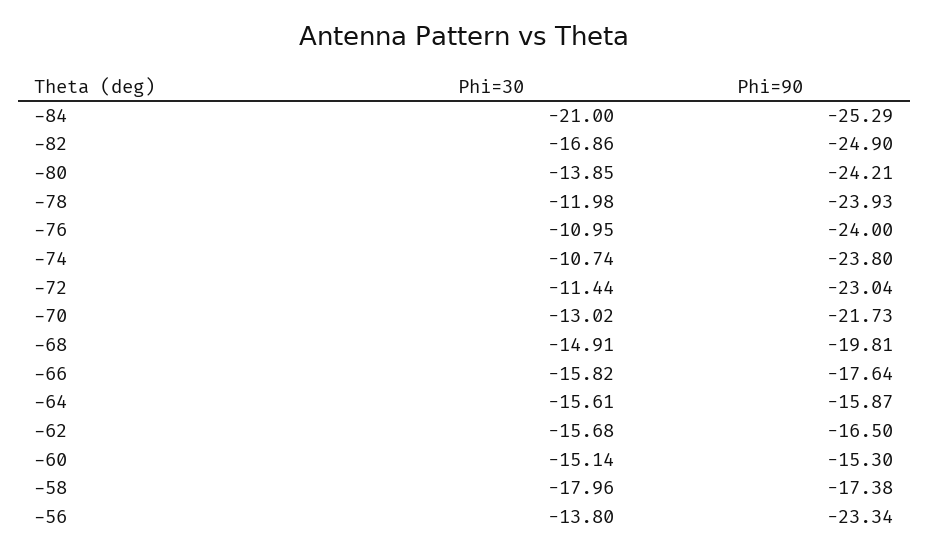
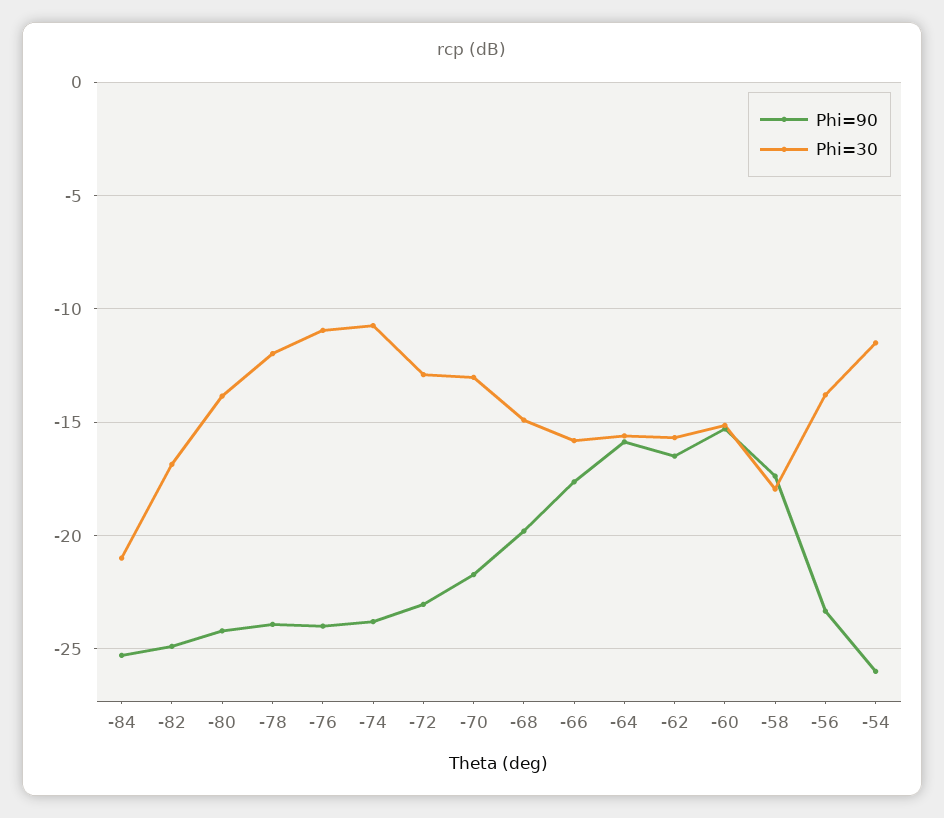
  {
    "Phi=30": {
      "-84": -21,
      "-82": -16.86,
      "-80": -13.85,
      "-78": -11.98,
      "-76": -10.95,
      "-74": -10.74,
-     "-72": -11.44,
+     "-72": -13,
      "-70": -13.02,
      "-68": -14.91,
      "-66": -15.82,
      "-64": -15.61,
      "-62": -15.68,
      "-60": -15.14,
      "-58": -17.96,
-     "-56": -13.8
+     "-56": -13.8,
+     "-54": -11.5
    },
    "Phi=90": {
      "-84": -25.29,
      "-82": -24.9,
      "-80": -24.21,
      "-78": -23.93,
      "-76": -24,
      "-74": -23.8,
      "-72": -23.04,
      "-70": -21.73,
      "-68": -19.81,
      "-66": -17.64,
      "-64": -15.87,
      "-62": -16.5,
      "-60": -15.3,
      "-58": -17.38,
-     "-56": -23.34
+     "-56": -23.34,
+     "-54": -26
    }
  }

